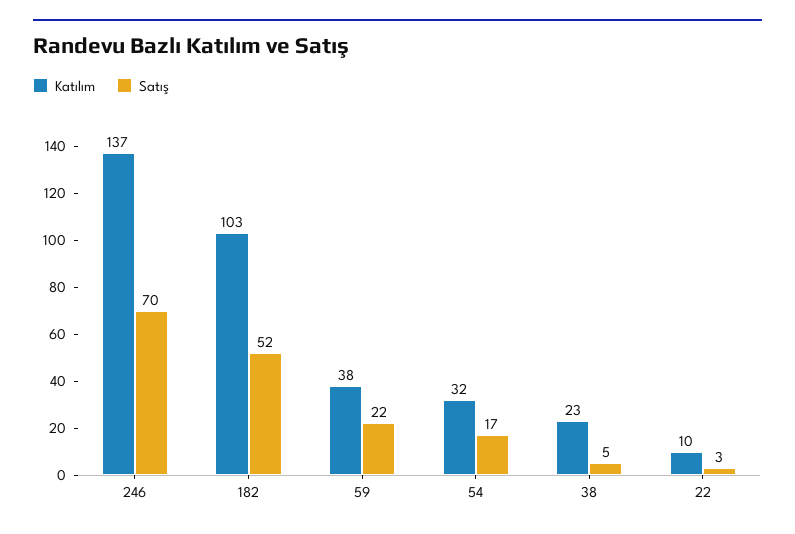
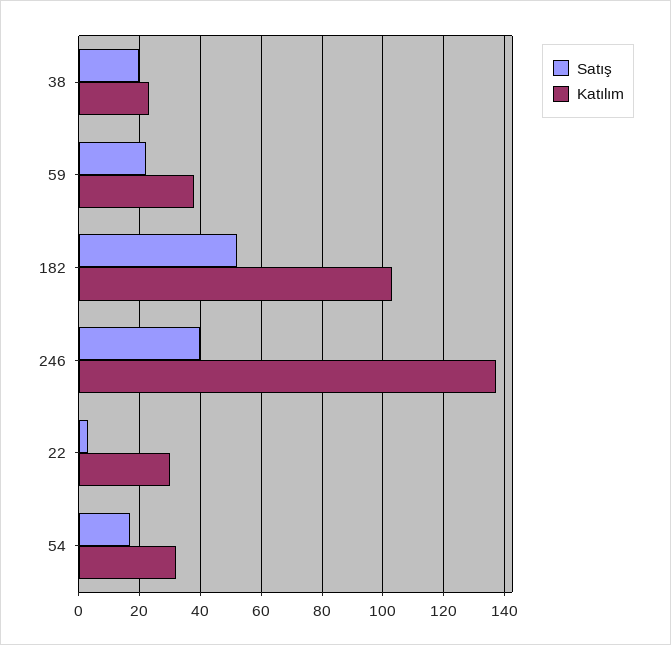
  {
    "Katılım": {
      "246": 137,
      "182": 103,
      "59": 38,
      "54": 32,
      "38": 23,
-     "22": 10
+     "22": 30
    },
    "Satış": {
-     "246": 70,
+     "246": 40,
      "182": 52,
      "59": 22,
      "54": 17,
-     "38": 5,
+     "38": 20,
      "22": 3
    }
  }

